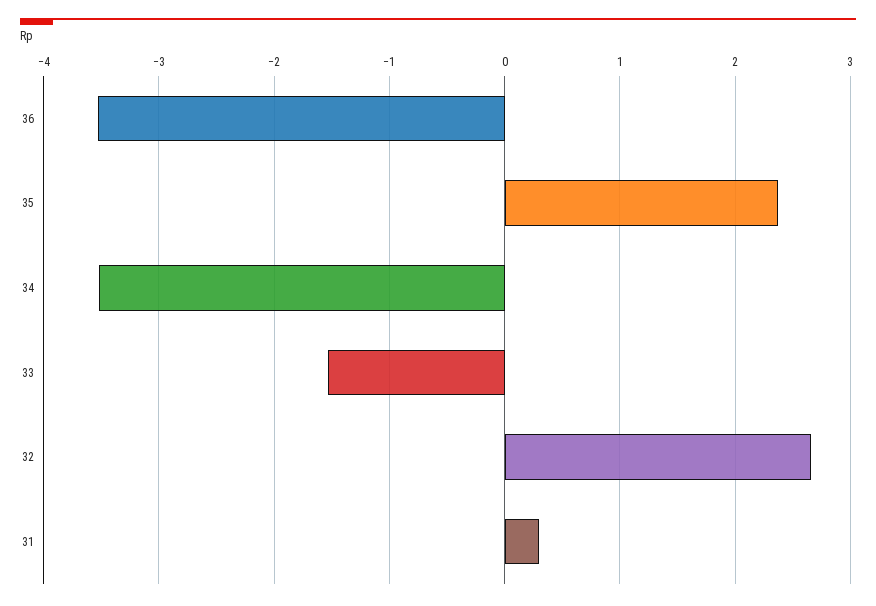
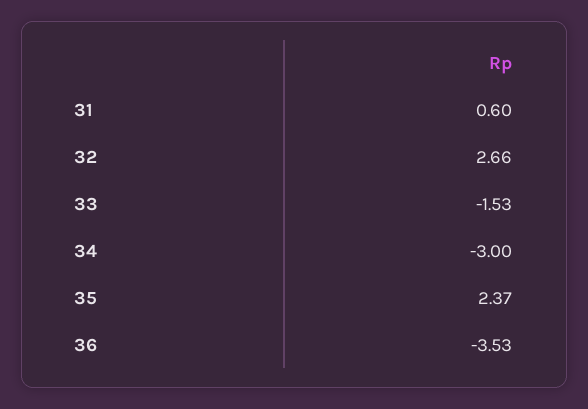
  {
    "36": -3.53,
    "35": 2.37,
-   "34": -3.5,
+   "34": -3,
    "33": -1.53,
    "32": 2.66,
-   "31": 0.3
+   "31": 0.6
  }

